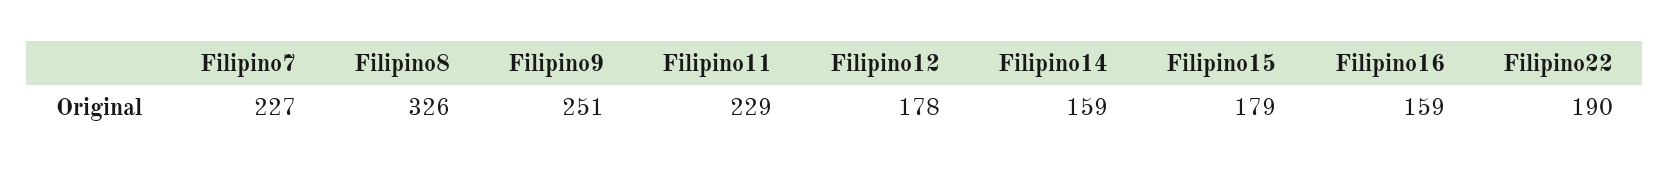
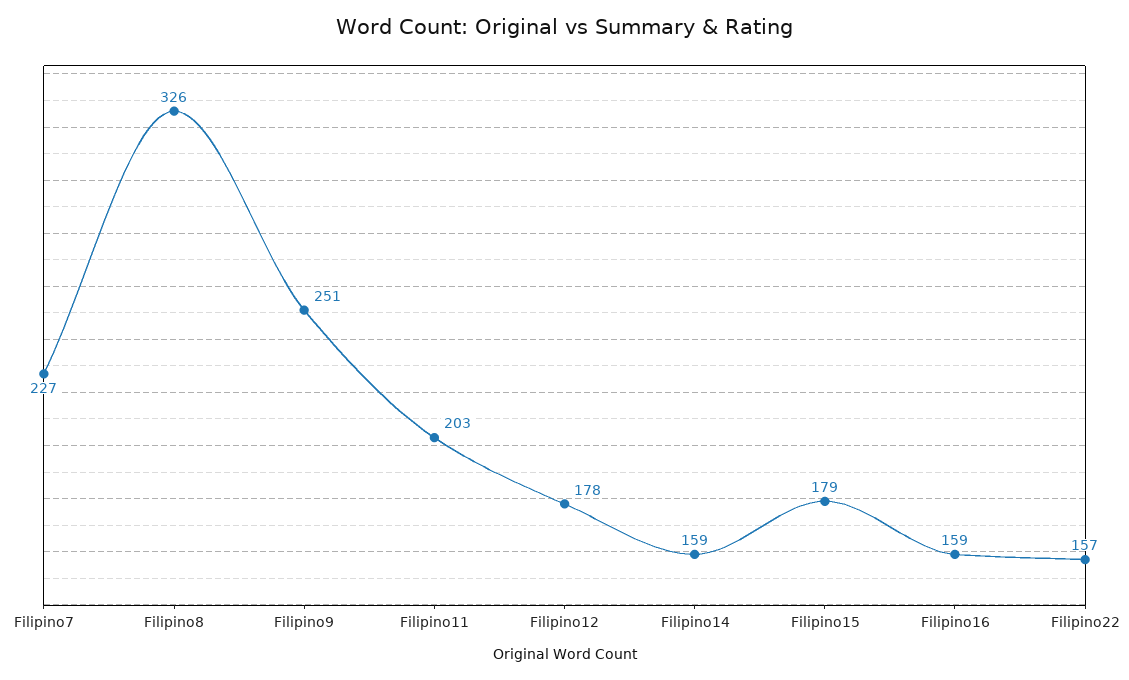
  {
    "Filipino7": 227,
    "Filipino8": 326,
    "Filipino9": 251,
-   "Filipino11": 229,
+   "Filipino11": 203,
    "Filipino12": 178,
    "Filipino14": 159,
    "Filipino15": 179,
    "Filipino16": 159,
-   "Filipino22": 190
+   "Filipino22": 157
  }

